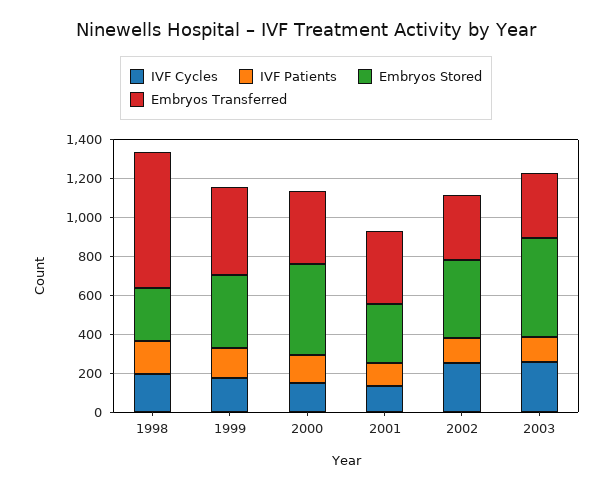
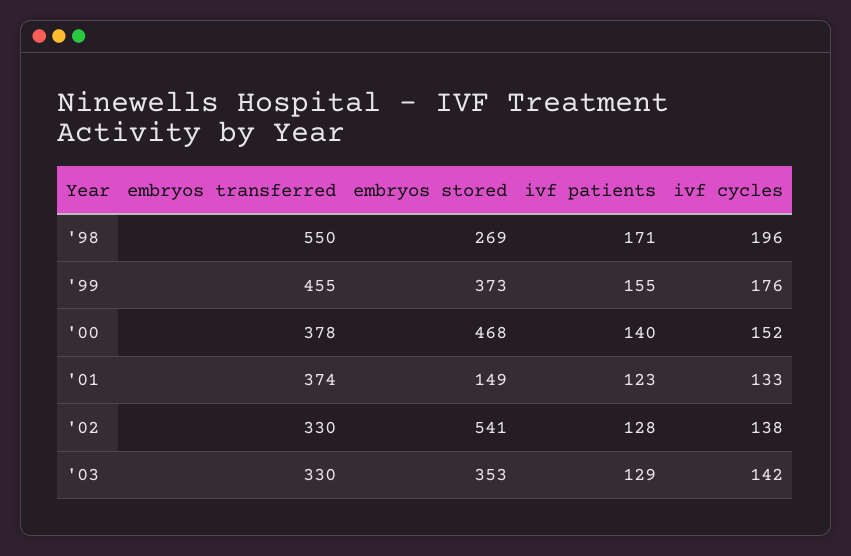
  {
    "IVF Cycles": {
      "1998": 196,
      "1999": 176,
      "2000": 152,
      "2001": 133,
-     "2002": 250,
+     "2002": 138,
-     "2003": 250
+     "2003": 142
    },
    "IVF Patients": {
      "1998": 171,
      "1999": 155,
      "2000": 140,
      "2001": 123,
      "2002": 128,
      "2003": 129
    },
    "Embryos Stored": {
      "1998": 269,
      "1999": 373,
      "2000": 468,
-     "2001": 300,
+     "2001": 149,
-     "2002": 400,
+     "2002": 541,
-     "2003": 500
+     "2003": 353
    },
    "Embryos Transferred": {
-     "1998": 700,
+     "1998": 550,
      "1999": 455,
      "2000": 378,
      "2001": 374,
      "2002": 330,
      "2003": 330
    }
  }

